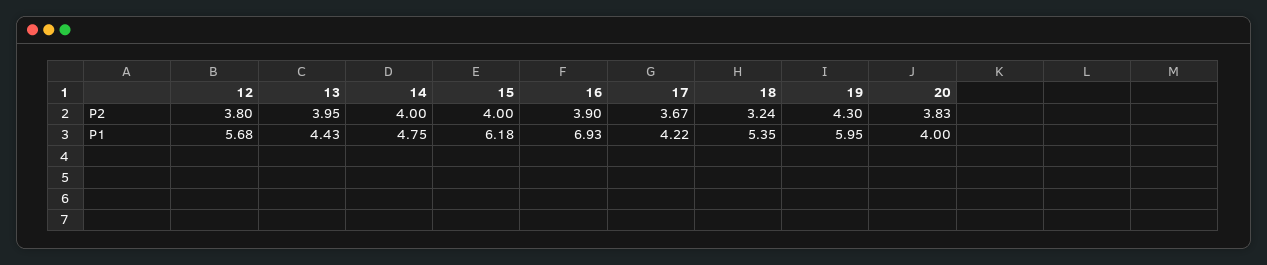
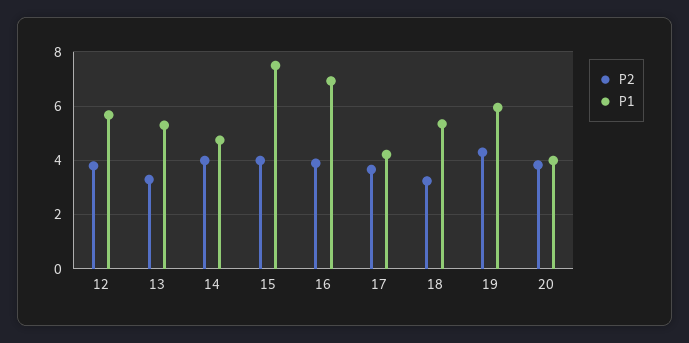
  {
    "P2": {
      "12": 3.8,
-     "13": 3.95,
+     "13": 3.25,
      "14": 4,
      "15": 4,
      "16": 3.9,
      "17": 3.67,
      "18": 3.24,
      "19": 4.3,
      "20": 3.83
    },
    "P1": {
      "12": 5.68,
-     "13": 4.43,
+     "13": 5.25,
      "14": 4.75,
-     "15": 6.18,
+     "15": 7.5,
      "16": 6.93,
      "17": 4.22,
      "18": 5.35,
      "19": 5.95,
      "20": 4
    }
  }

